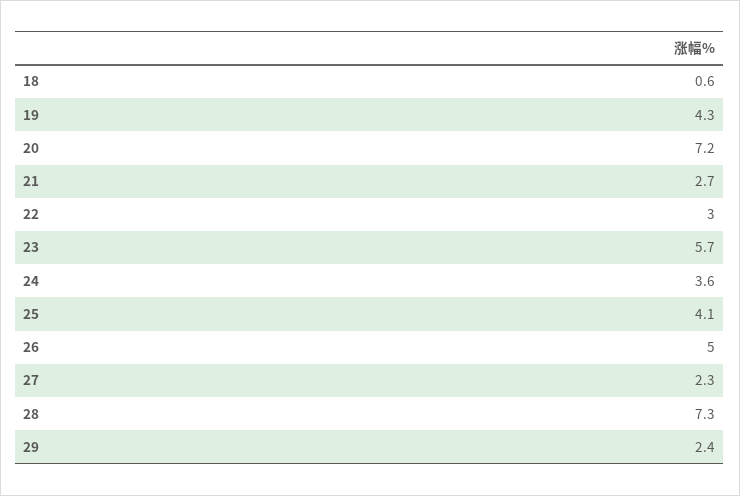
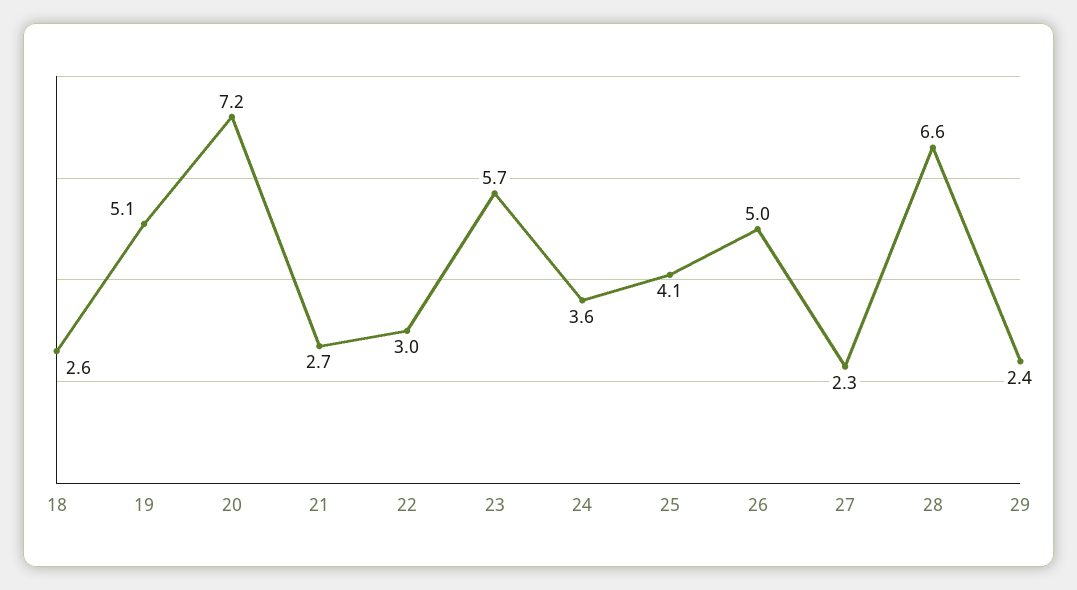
  {
-   "18": 0.6,
+   "18": 2.6,
-   "19": 4.3,
+   "19": 5.1,
    "20": 7.2,
    "21": 2.7,
    "22": 3,
    "23": 5.7,
    "24": 3.6,
    "25": 4.1,
    "26": 5,
    "27": 2.3,
-   "28": 7.3,
+   "28": 6.6,
    "29": 2.4
  }

